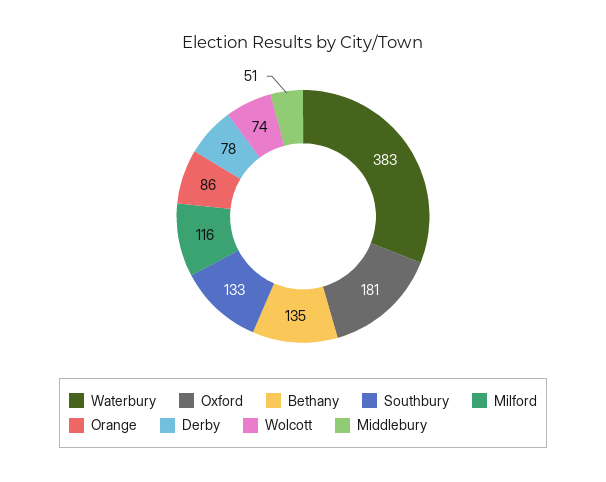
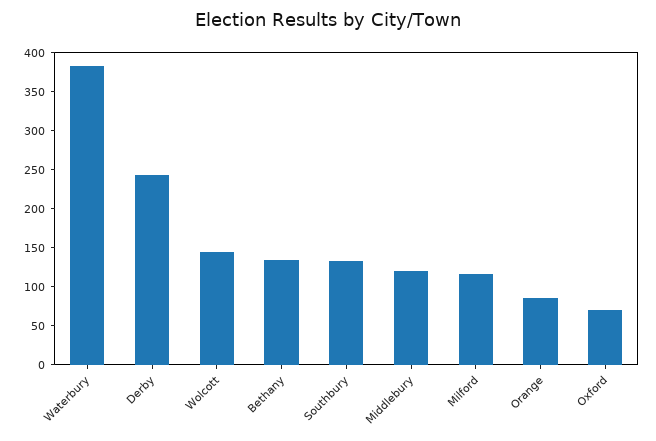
  {
    "Waterbury": 383,
-   "Oxford": 181,
+   "Oxford": 75,
    "Bethany": 135,
    "Southbury": 133,
    "Milford": 116,
    "Orange": 86,
-   "Derby": 78,
+   "Derby": 250,
-   "Wolcott": 74,
+   "Wolcott": 150,
-   "Middlebury": 51
+   "Middlebury": 125
  }

